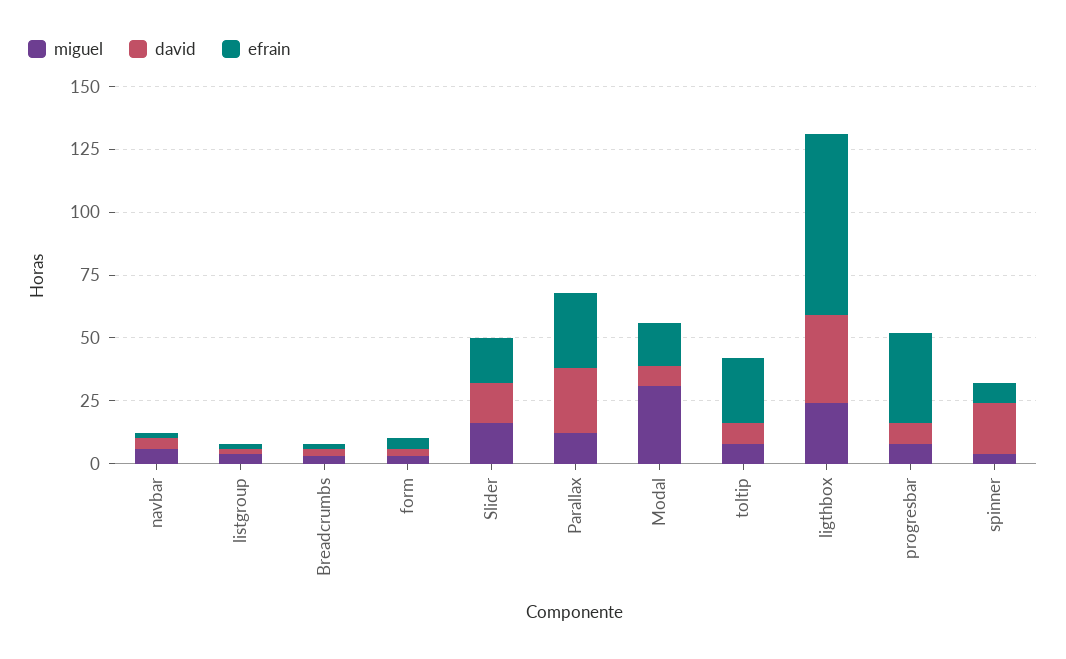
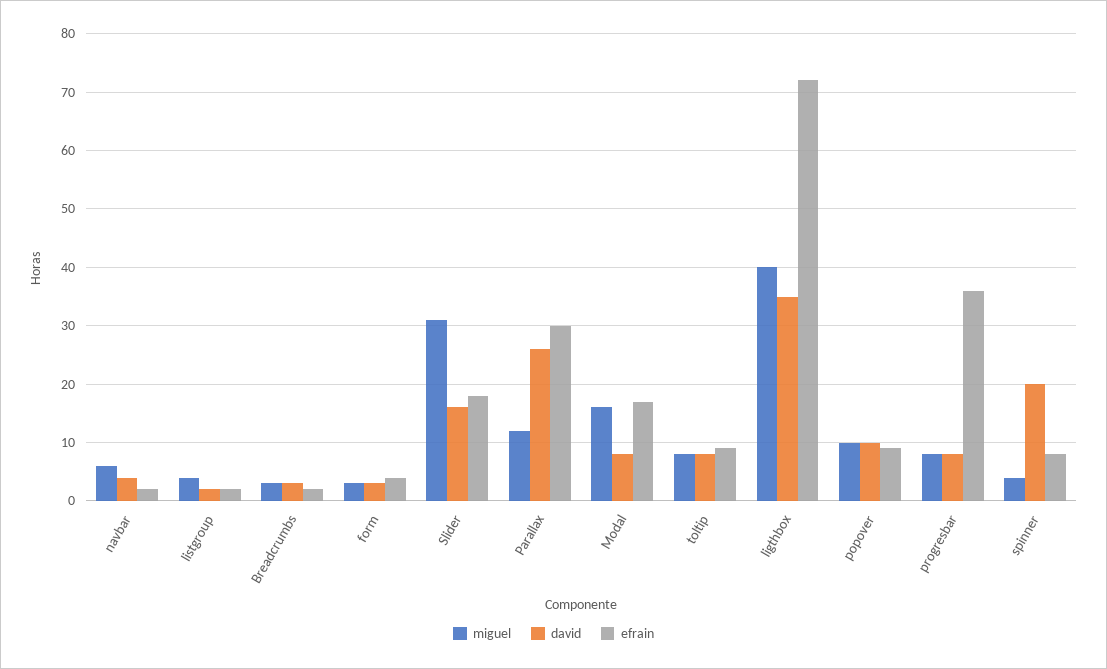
  {
    "miguel": {
      "navbar": 5,
      "listgroup": 5,
      "Breadcrumbs": 5,
      "form": 5,
-     "Slider": 15,
+     "Slider": 30,
      "Parallax": 10,
-     "Modal": 30,
+     "Modal": 15,
      "toltip": 10,
-     "ligthbox": 25,
+     "ligthbox": 40,
      "progresbar": 10,
-     "spinner": 5
+     "spinner": 5,
+     "popover": 10
    },
    "david": {
      "navbar": 5,
      "listgroup": 0,
      "Breadcrumbs": 5,
      "form": 5,
      "Slider": 15,
      "Parallax": 25,
      "Modal": 10,
      "toltip": 10,
      "ligthbox": 35,
      "progresbar": 10,
-     "spinner": 20
+     "spinner": 20,
+     "popover": 10
    },
    "efrain": {
      "navbar": 0,
      "listgroup": 0,
      "Breadcrumbs": 0,
      "form": 5,
      "Slider": 20,
      "Parallax": 30,
      "Modal": 15,
-     "toltip": 25,
+     "toltip": 10,
      "ligthbox": 70,
      "progresbar": 35,
-     "spinner": 10
+     "spinner": 10,
+     "popover": 10
    }
  }

